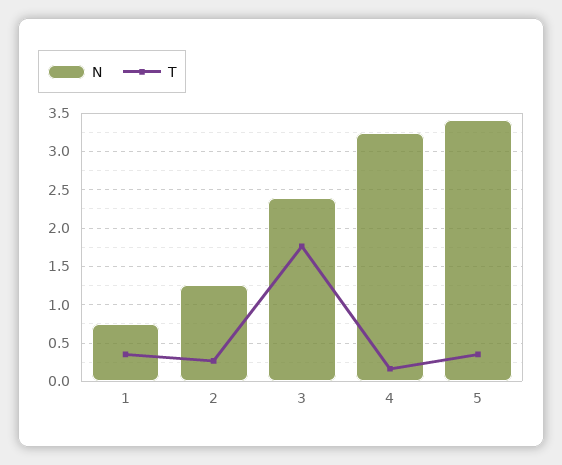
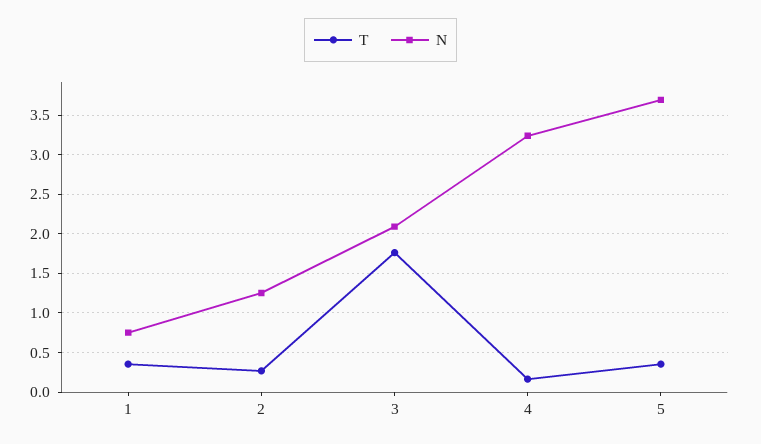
  {
    "N": {
      "1": 0.8,
      "2": 1.3,
-     "3": 2.4,
+     "3": 2.1,
      "4": 3.2,
-     "5": 3.4
+     "5": 3.7
    },
    "T": {
      "1": 0.4,
      "2": 0.3,
      "3": 1.8,
      "4": 0.2,
      "5": 0.4
    }
  }

